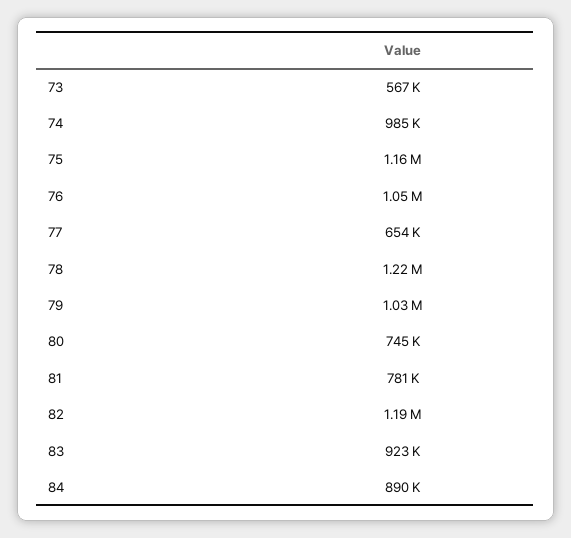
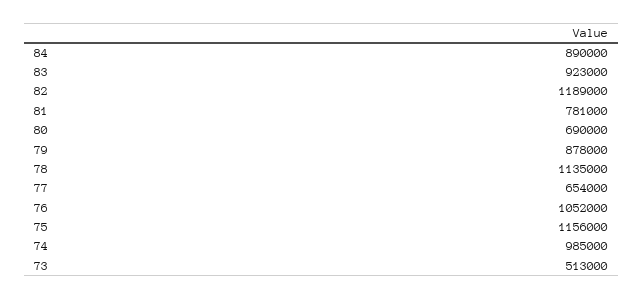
  {
-   "73": 567000,
+   "73": 513000,
    "74": 985000,
    "75": 1156000,
    "76": 1052000,
    "77": 654000,
-   "78": 1220000,
+   "78": 1135000,
-   "79": 1030000,
+   "79": 878000,
-   "80": 745000,
+   "80": 690000,
    "81": 781000,
    "82": 1189000,
    "83": 923000,
    "84": 890000
  }

